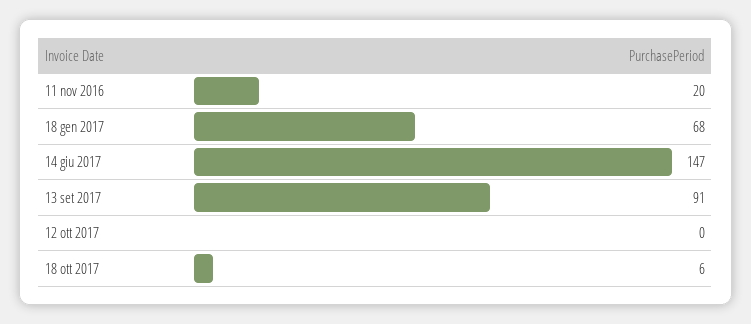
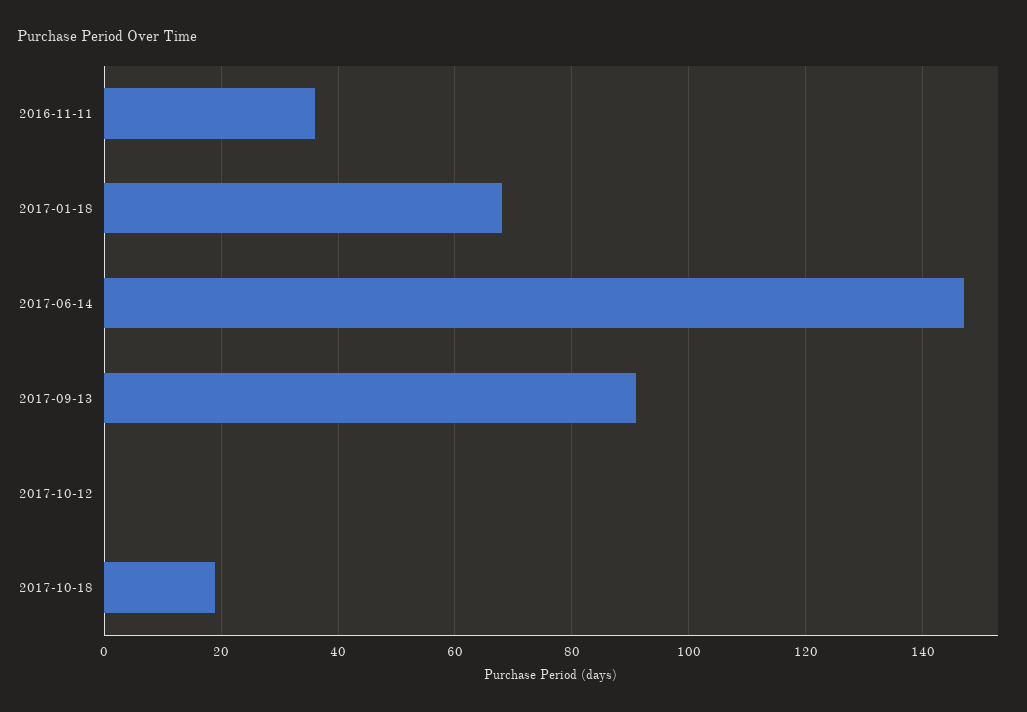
  {
-   "11 nov 2016": 20,
+   "11 nov 2016": 35,
    "18 gen 2017": 68,
    "14 giu 2017": 147,
    "13 set 2017": 91,
    "12 ott 2017": 0,
-   "18 ott 2017": 6
+   "18 ott 2017": 20
  }

